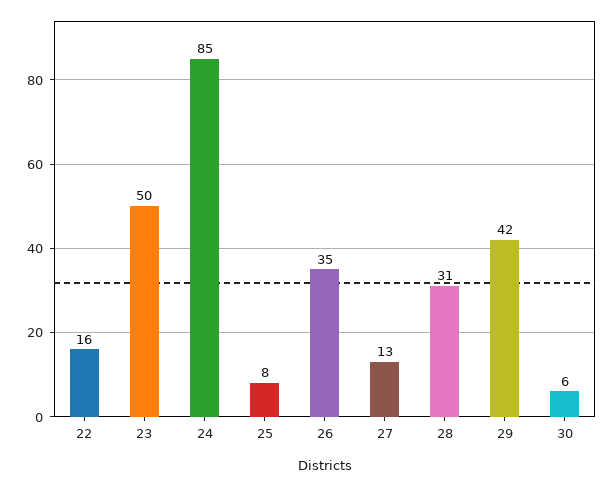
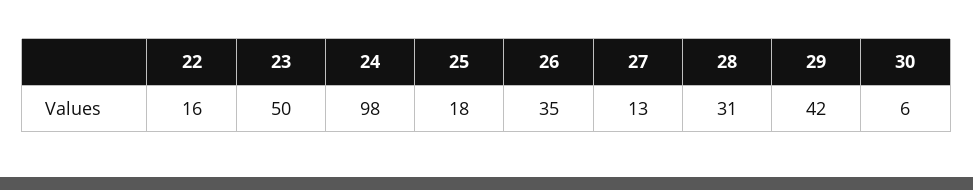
  {
    "22": 16,
    "23": 50,
-   "24": 85,
+   "24": 98,
-   "25": 8,
+   "25": 18,
    "26": 35,
    "27": 13,
    "28": 31,
    "29": 42,
    "30": 6
  }

